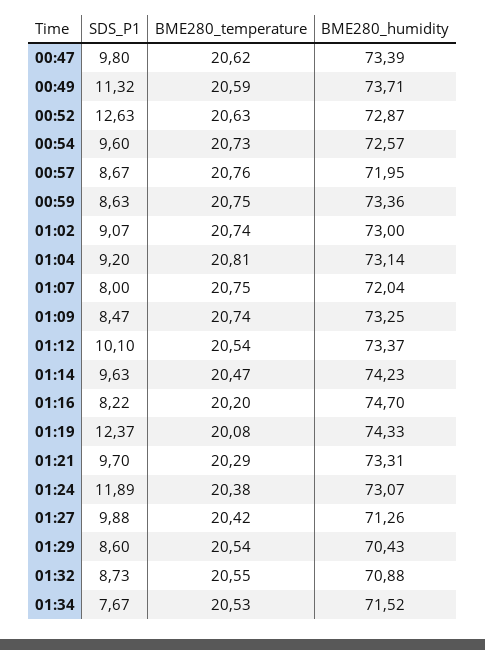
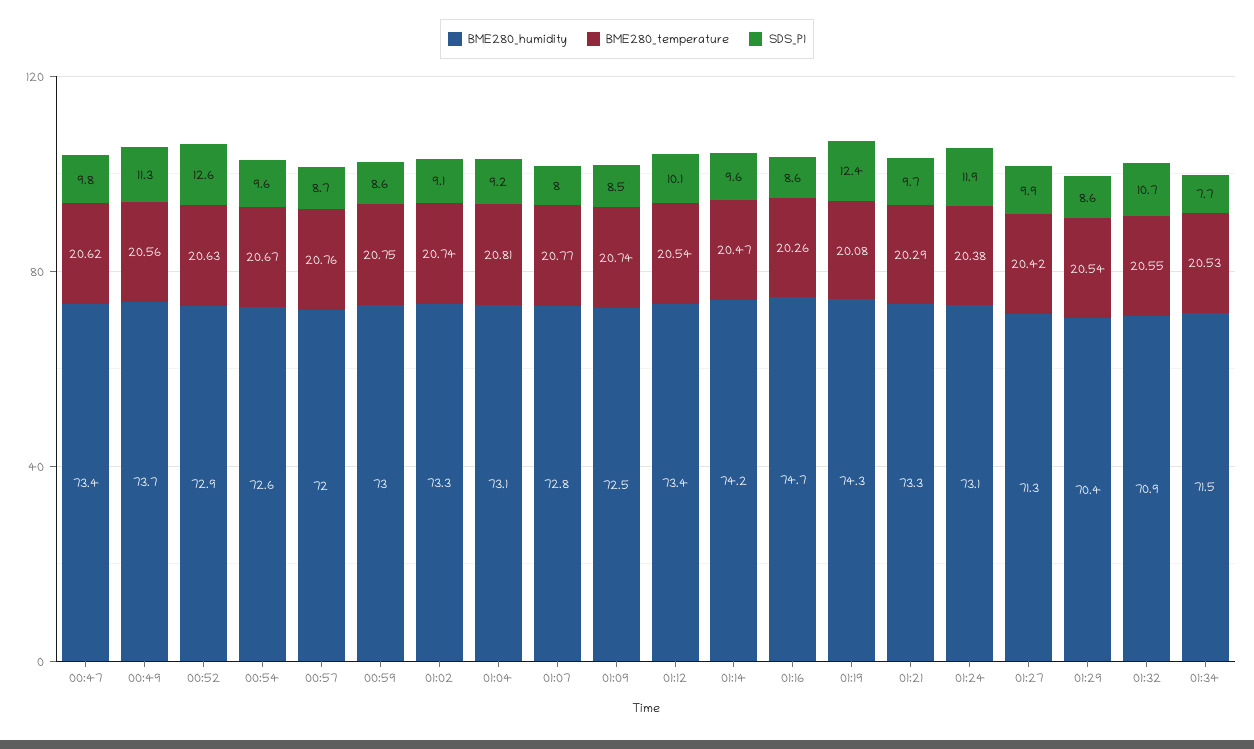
  {
    "SDS_P1": {
      "00:47": 9.8,
      "00:49": 11.32,
      "00:52": 12.63,
      "00:54": 9.6,
      "00:57": 8.67,
      "00:59": 8.63,
      "01:02": 9.07,
      "01:04": 9.2,
      "01:07": 8,
      "01:09": 8.47,
      "01:12": 10.1,
      "01:14": 9.63,
-     "01:16": 8.22,
+     "01:16": 8.6,
      "01:19": 12.37,
      "01:21": 9.7,
      "01:24": 11.89,
      "01:27": 9.88,
      "01:29": 8.6,
-     "01:32": 8.73,
+     "01:32": 10.7,
      "01:34": 7.67
    },
    "BME280_temperature": {
      "00:47": 20.62,
-     "00:49": 20.59,
+     "00:49": 20.56,
      "00:52": 20.63,
-     "00:54": 20.73,
+     "00:54": 20.67,
      "00:57": 20.76,
      "00:59": 20.75,
      "01:02": 20.74,
      "01:04": 20.81,
-     "01:07": 20.75,
+     "01:07": 20.77,
      "01:09": 20.74,
      "01:12": 20.54,
      "01:14": 20.47,
-     "01:16": 20.2,
+     "01:16": 20.26,
      "01:19": 20.08,
      "01:21": 20.29,
      "01:24": 20.38,
      "01:27": 20.42,
      "01:29": 20.54,
      "01:32": 20.55,
      "01:34": 20.53
    },
    "BME280_humidity": {
      "00:47": 73.39,
      "00:49": 73.71,
      "00:52": 72.87,
      "00:54": 72.57,
      "00:57": 71.95,
-     "00:59": 73.36,
+     "00:59": 73,
-     "01:02": 73,
+     "01:02": 73.3,
      "01:04": 73.14,
-     "01:07": 72.04,
+     "01:07": 72.8,
-     "01:09": 73.25,
+     "01:09": 72.5,
      "01:12": 73.37,
      "01:14": 74.23,
      "01:16": 74.7,
      "01:19": 74.33,
      "01:21": 73.31,
      "01:24": 73.07,
      "01:27": 71.26,
      "01:29": 70.43,
      "01:32": 70.88,
      "01:34": 71.52
    }
  }

